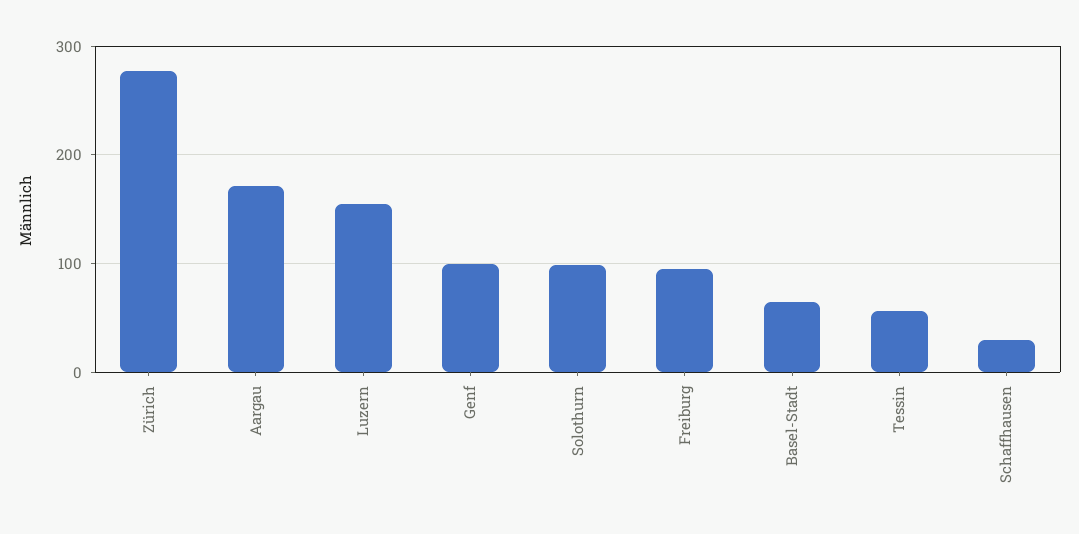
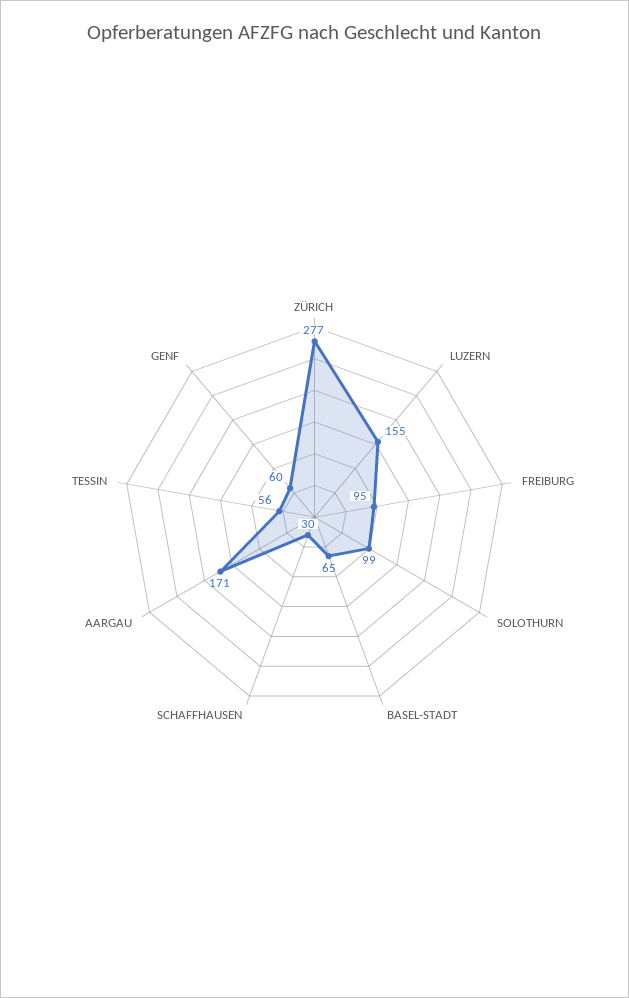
  {
    "Zürich": 277,
    "Aargau": 171,
    "Luzern": 155,
-   "Genf": 100,
+   "Genf": 60,
    "Solothurn": 99,
    "Freiburg": 95,
    "Basel-Stadt": 65,
    "Tessin": 56,
    "Schaffhausen": 30
  }

